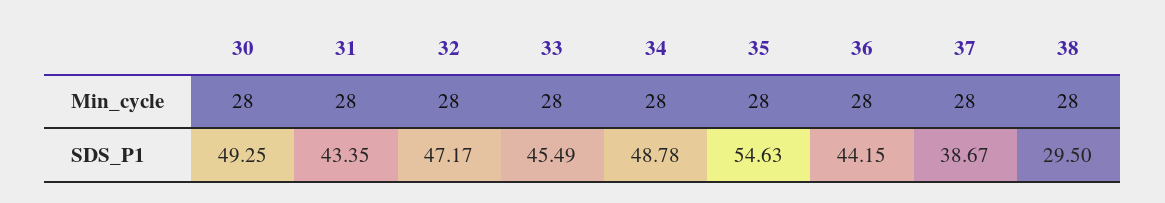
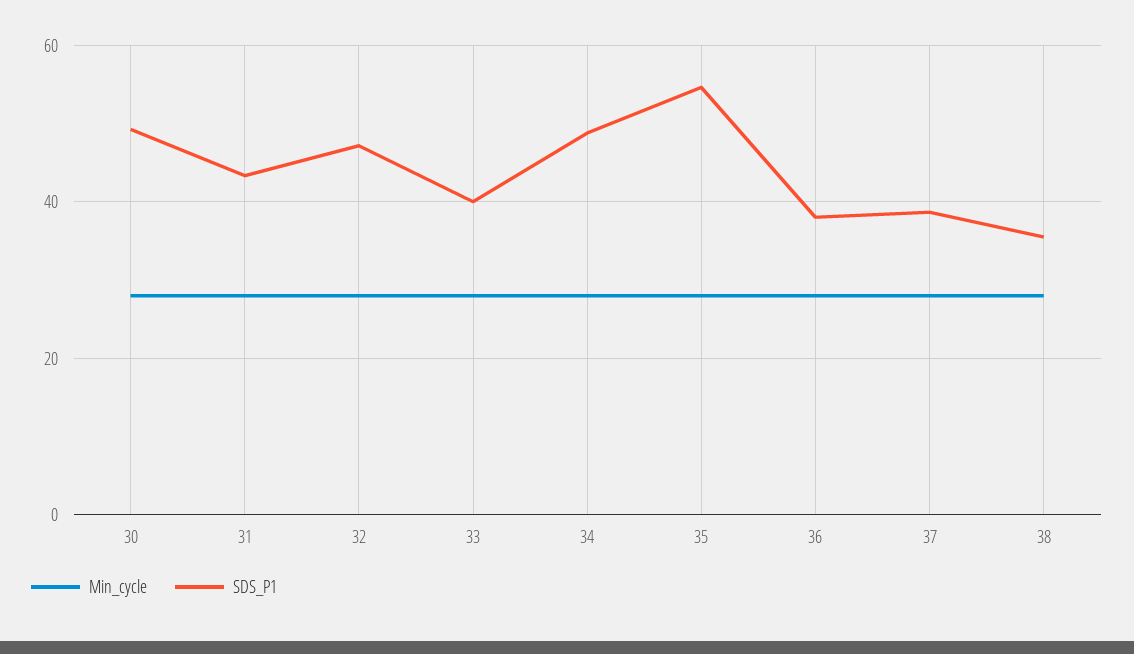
  {
    "Min_cycle": {
      "30": 28,
      "31": 28,
      "32": 28,
      "33": 28,
      "34": 28,
      "35": 28,
      "36": 28,
      "37": 28,
      "38": 28
    },
    "SDS_P1": {
      "30": 49.25,
      "31": 43.35,
      "32": 47.17,
-     "33": 45.49,
+     "33": 40,
      "34": 48.78,
      "35": 54.63,
-     "36": 44.15,
+     "36": 38,
      "37": 38.67,
-     "38": 29.5
+     "38": 36
    }
  }

